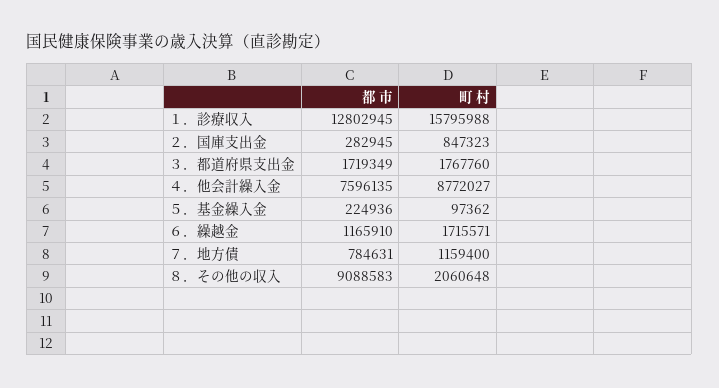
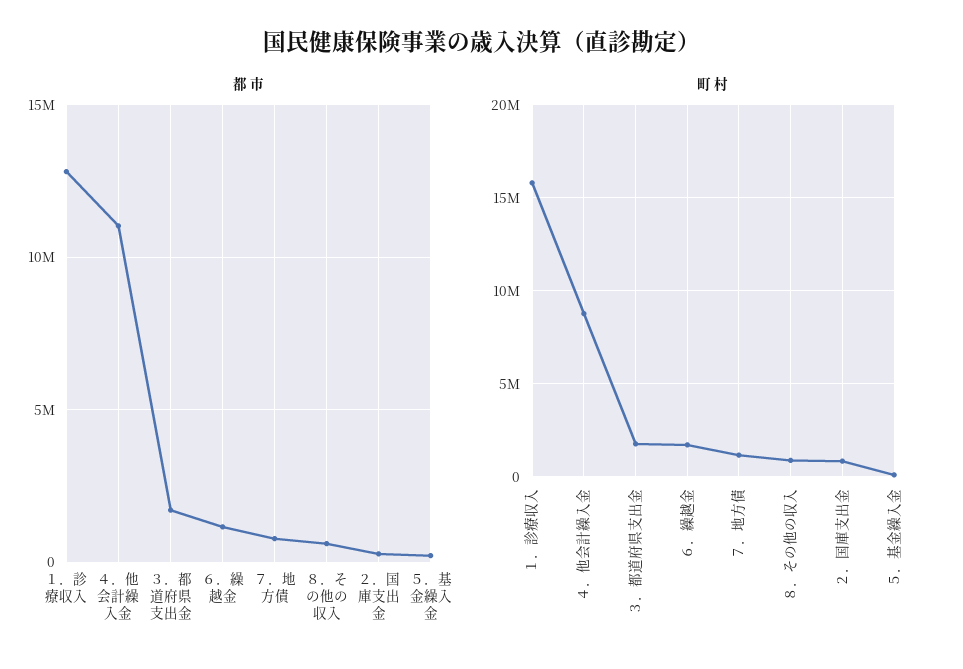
  {
    "都 市": {
      "１．診療収入": 12802945,
      "２．国庫支出金": 282945,
      "３．都道府県支出金": 1719349,
-     "４．他会計繰入金": 7596135,
+     "４．他会計繰入金": 11000000,
      "５．基金繰入金": 224936,
      "６．繰越金": 1165910,
      "７．地方債": 784631,
-     "８．その他の収入": 9088583
+     "８．その他の収入": 500000
    },
    "町 村": {
      "１．診療収入": 15795988,
      "２．国庫支出金": 847323,
      "３．都道府県支出金": 1767760,
      "４．他会計繰入金": 8772027,
      "５．基金繰入金": 97362,
      "６．繰越金": 1715571,
      "７．地方債": 1159400,
-     "８．その他の収入": 2060648
+     "８．その他の収入": 1000000
    }
  }

